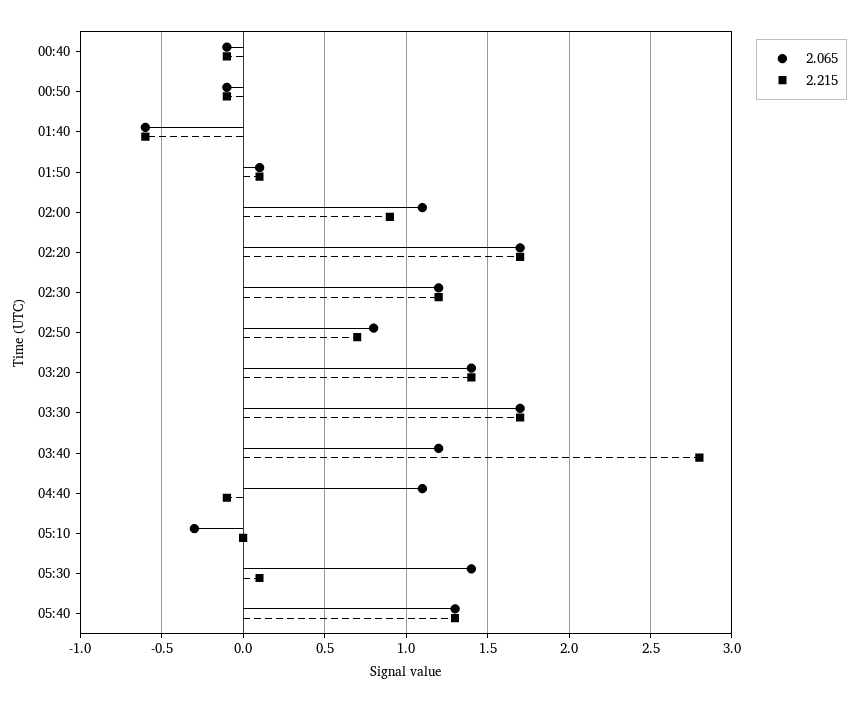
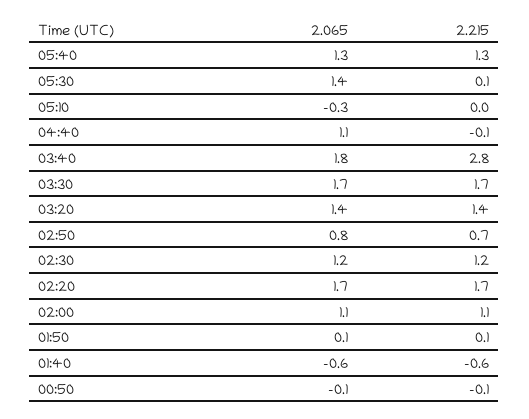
  {
    "2.065": {
-     "00:40": -0.1,
      "00:50": -0.1,
      "01:40": -0.6,
      "01:50": 0.1,
      "02:00": 1.1,
      "02:20": 1.7,
      "02:30": 1.2,
      "02:50": 0.8,
      "03:20": 1.4,
      "03:30": 1.7,
-     "03:40": 1.2,
+     "03:40": 1.8,
      "04:40": 1.1,
      "05:10": -0.3,
      "05:30": 1.4,
      "05:40": 1.3
    },
    "2.215": {
-     "00:40": -0.1,
      "00:50": -0.1,
      "01:40": -0.6,
      "01:50": 0.1,
-     "02:00": 0.9,
+     "02:00": 1.1,
      "02:20": 1.7,
      "02:30": 1.2,
      "02:50": 0.7,
      "03:20": 1.4,
      "03:30": 1.7,
      "03:40": 2.8,
      "04:40": -0.1,
      "05:10": 0,
      "05:30": 0.1,
      "05:40": 1.3
    }
  }

